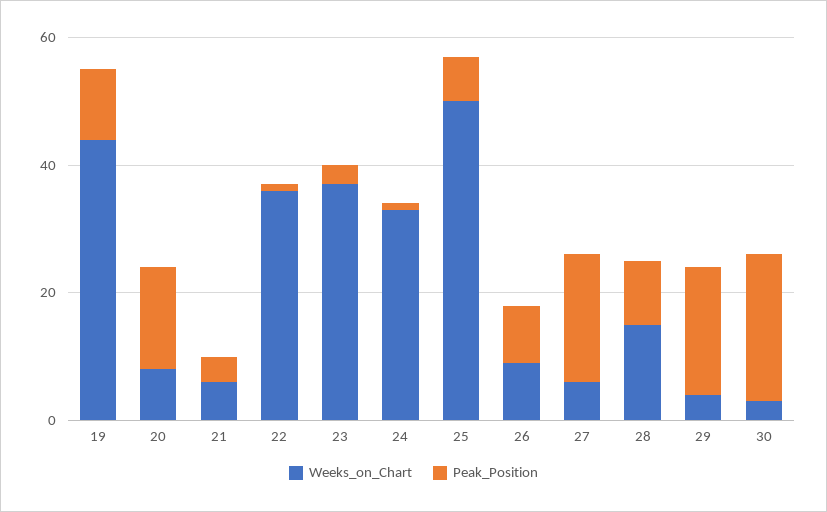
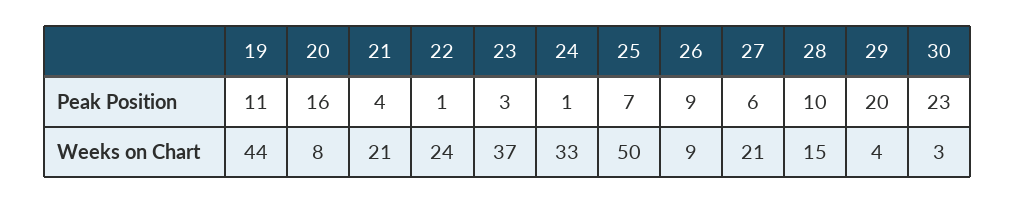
  {
    "Weeks_on_Chart": {
      "19": 44,
      "20": 8,
-     "21": 5,
+     "21": 21,
-     "22": 35,
+     "22": 24,
      "23": 37,
      "24": 33,
      "25": 50,
      "26": 9,
-     "27": 5,
+     "27": 21,
      "28": 15,
      "29": 4,
      "30": 3
    },
    "Peak_Position": {
      "19": 11,
      "20": 16,
      "21": 4,
      "22": 1,
      "23": 3,
      "24": 1,
      "25": 7,
      "26": 9,
-     "27": 20,
+     "27": 6,
      "28": 10,
      "29": 20,
      "30": 23
    }
  }

